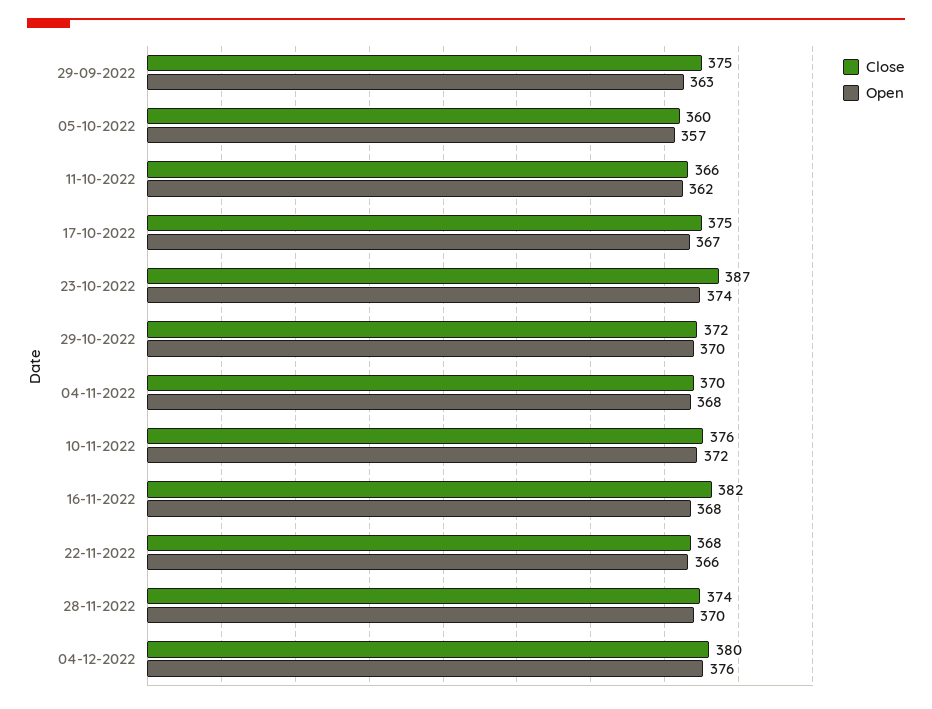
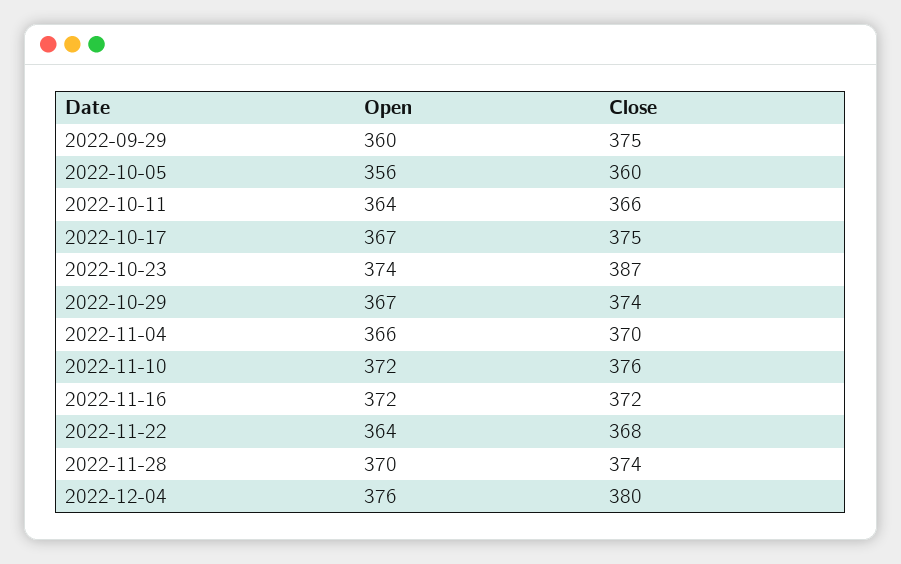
  {
    "Close": {
      "29-09-2022": 375,
      "05-10-2022": 360,
      "11-10-2022": 366,
      "17-10-2022": 375,
      "23-10-2022": 387,
-     "29-10-2022": 372,
+     "29-10-2022": 374,
      "04-11-2022": 370,
      "10-11-2022": 376,
-     "16-11-2022": 382,
+     "16-11-2022": 372,
      "22-11-2022": 368,
      "28-11-2022": 374,
      "04-12-2022": 380
    },
    "Open": {
-     "29-09-2022": 363,
+     "29-09-2022": 360,
-     "05-10-2022": 357,
+     "05-10-2022": 356,
-     "11-10-2022": 362,
+     "11-10-2022": 364,
      "17-10-2022": 367,
      "23-10-2022": 374,
-     "29-10-2022": 370,
+     "29-10-2022": 367,
-     "04-11-2022": 368,
+     "04-11-2022": 366,
      "10-11-2022": 372,
-     "16-11-2022": 368,
+     "16-11-2022": 372,
-     "22-11-2022": 366,
+     "22-11-2022": 364,
      "28-11-2022": 370,
      "04-12-2022": 376
    }
  }

